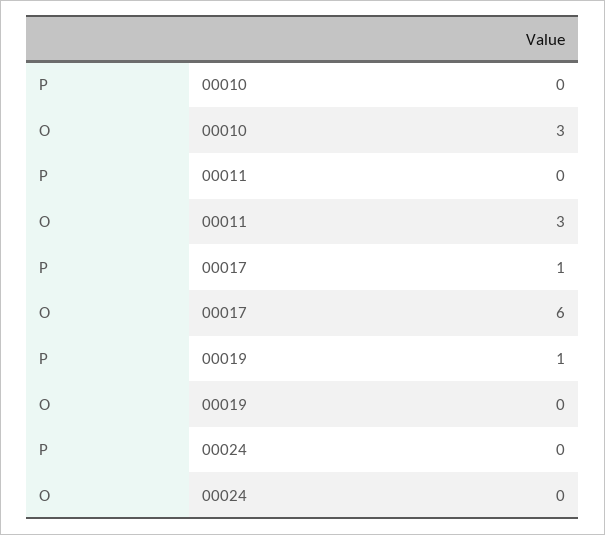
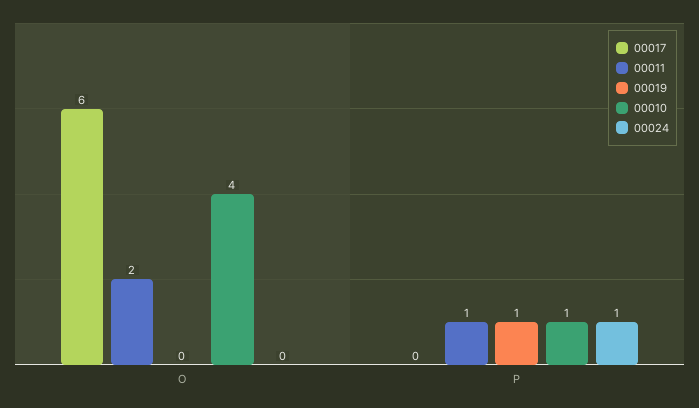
  {
    "00010": {
-     "P": 0,
+     "P": 1,
-     "O": 3
+     "O": 4
    },
    "00011": {
-     "P": 0,
+     "P": 1,
-     "O": 3
+     "O": 2
    },
    "00017": {
-     "P": 1,
+     "P": 0,
      "O": 6
    },
    "00019": {
      "P": 1,
      "O": 0
    },
    "00024": {
-     "P": 0,
+     "P": 1,
      "O": 0
    }
  }

